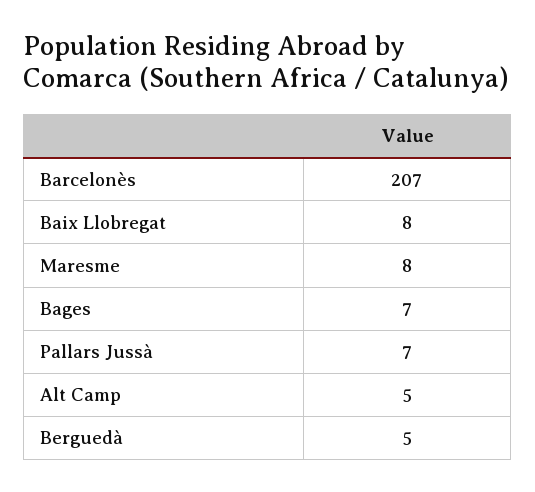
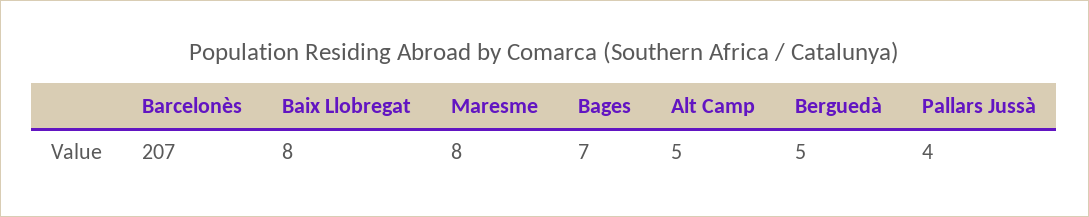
  {
    "Barcelonès": 207,
    "Baix Llobregat": 8,
    "Maresme": 8,
    "Bages": 7,
-   "Pallars Jussà": 7,
+   "Pallars Jussà": 4,
    "Alt Camp": 5,
    "Berguedà": 5
  }

